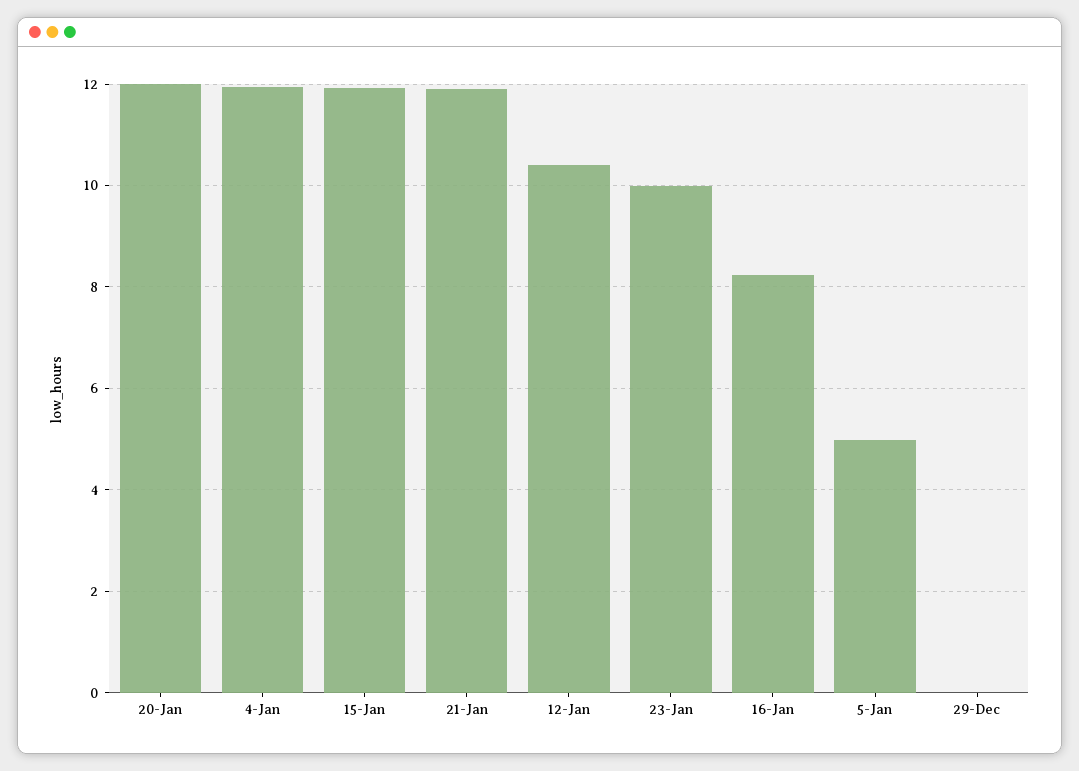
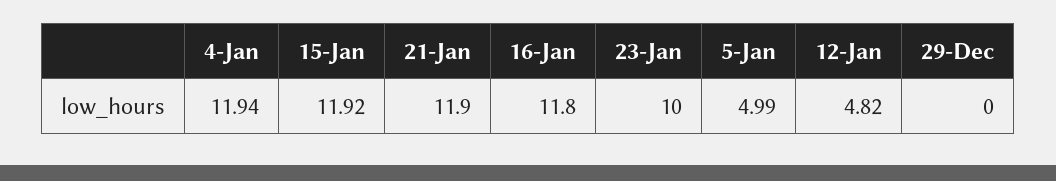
  {
-   "20-Jan": 12,
    "4-Jan": 11.94,
    "15-Jan": 11.92,
    "21-Jan": 11.9,
-   "12-Jan": 10.4,
+   "12-Jan": 4.82,
    "23-Jan": 10,
-   "16-Jan": 8.2,
+   "16-Jan": 11.8,
    "5-Jan": 4.99,
    "29-Dec": 0
  }

